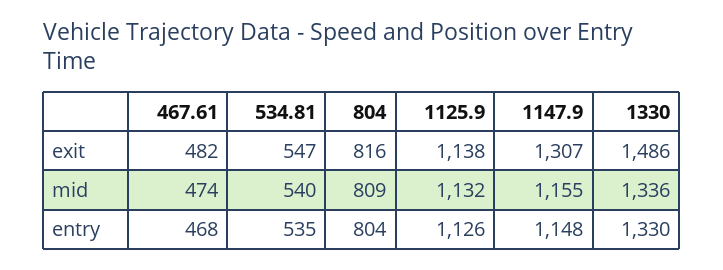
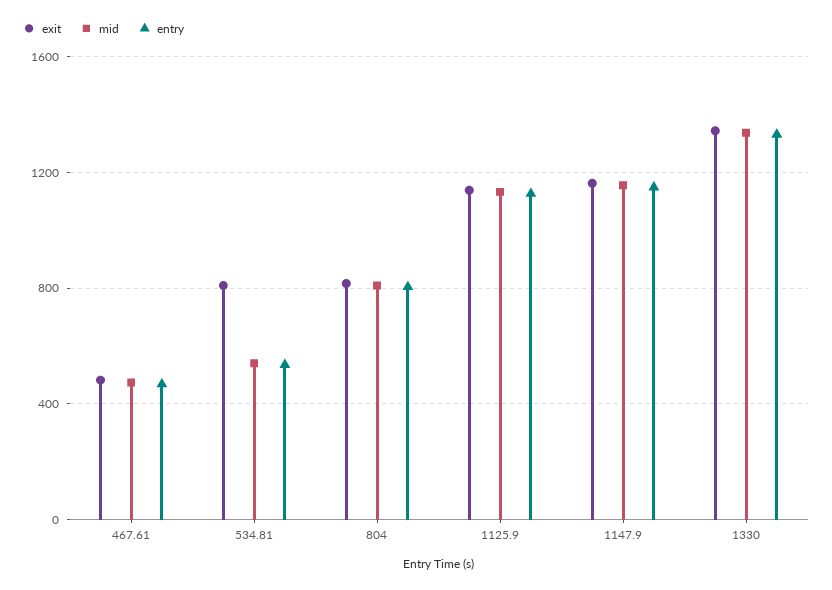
  {
    "exit": {
      "467.61": 482,
-     "534.81": 547,
+     "534.81": 800,
      "804": 816,
      "1125.9": 1138,
-     "1147.9": 1307,
+     "1147.9": 1150,
-     "1330": 1486
+     "1330": 1350
    },
    "mid": {
      "467.61": 474,
      "534.81": 540,
      "804": 809,
      "1125.9": 1132,
      "1147.9": 1155,
      "1330": 1336
    },
    "entry": {
      "467.61": 468,
      "534.81": 535,
      "804": 804,
      "1125.9": 1126,
      "1147.9": 1148,
      "1330": 1330
    }
  }

